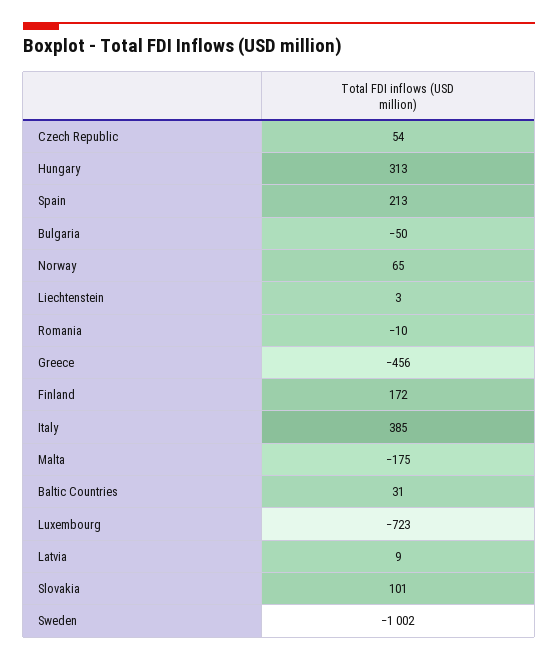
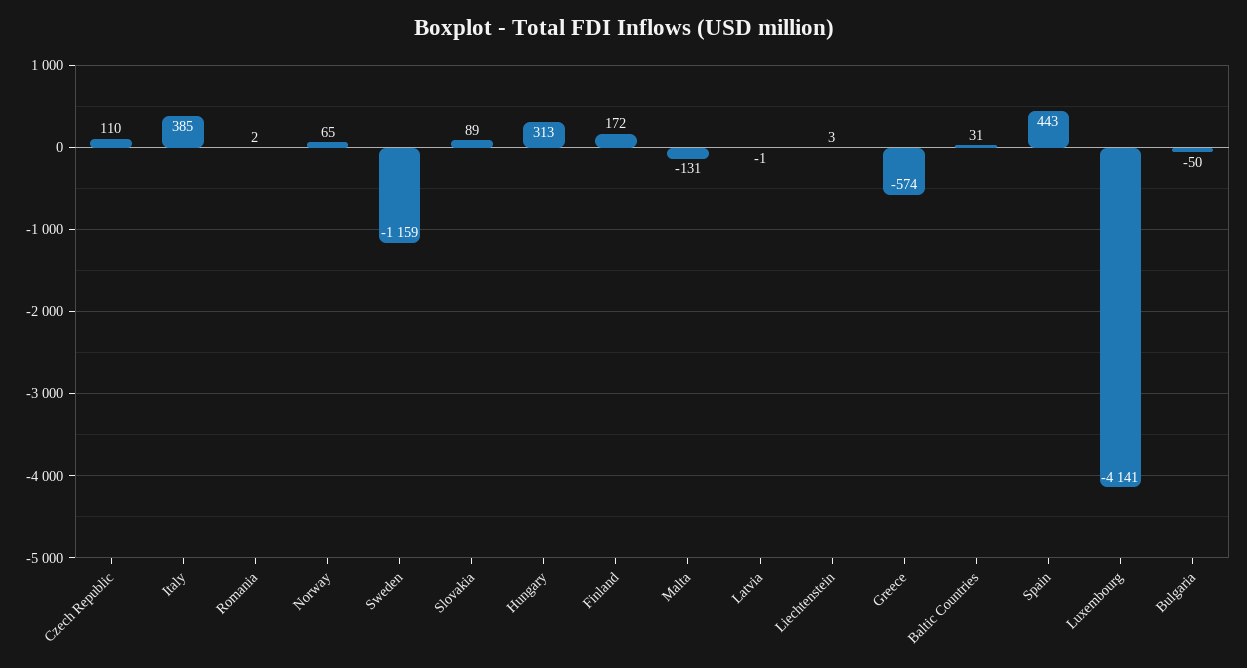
  {
-   "Czech Republic": 54,
+   "Czech Republic": 110,
    "Hungary": 313,
-   "Spain": 213,
+   "Spain": 443,
    "Bulgaria": -50,
    "Norway": 65,
    "Liechtenstein": 3,
-   "Romania": -10,
+   "Romania": 2,
-   "Greece": -456,
+   "Greece": -574,
    "Finland": 172,
    "Italy": 385,
-   "Malta": -175,
+   "Malta": -131,
    "Baltic Countries": 31,
-   "Luxembourg": -723,
+   "Luxembourg": -4141,
-   "Latvia": 9,
+   "Latvia": -1,
-   "Slovakia": 101,
+   "Slovakia": 89,
-   "Sweden": -1002
+   "Sweden": -1159
  }

